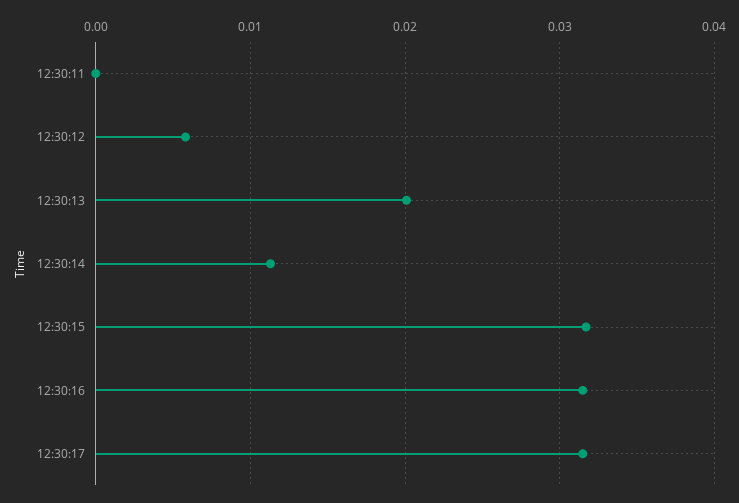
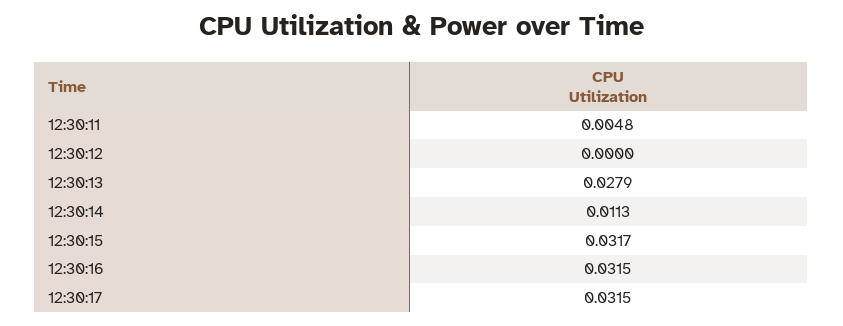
  {
-   "12:30:11": 0,
+   "12:30:11": 0.0048,
-   "12:30:12": 0.006,
+   "12:30:12": 0,
-   "12:30:13": 0.02,
+   "12:30:13": 0.0279,
    "12:30:14": 0.0113,
    "12:30:15": 0.0317,
    "12:30:16": 0.0315,
    "12:30:17": 0.0315
  }

